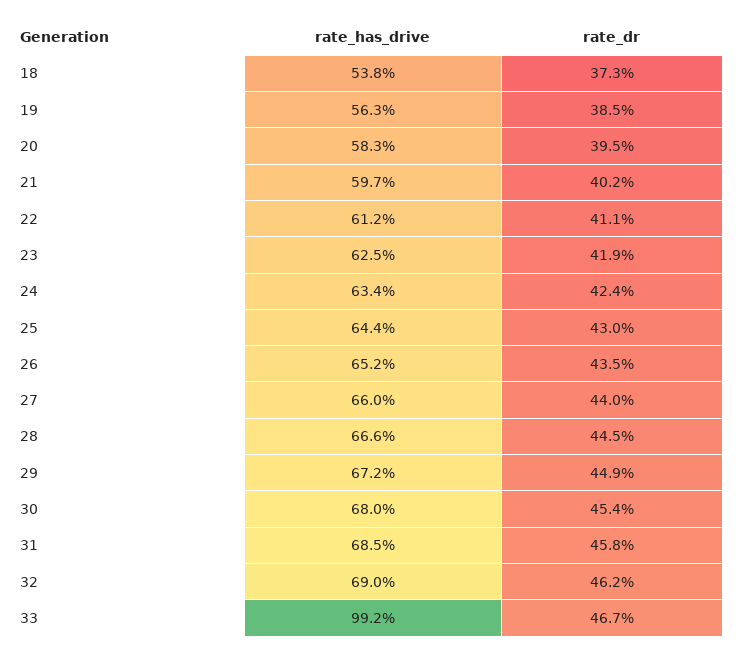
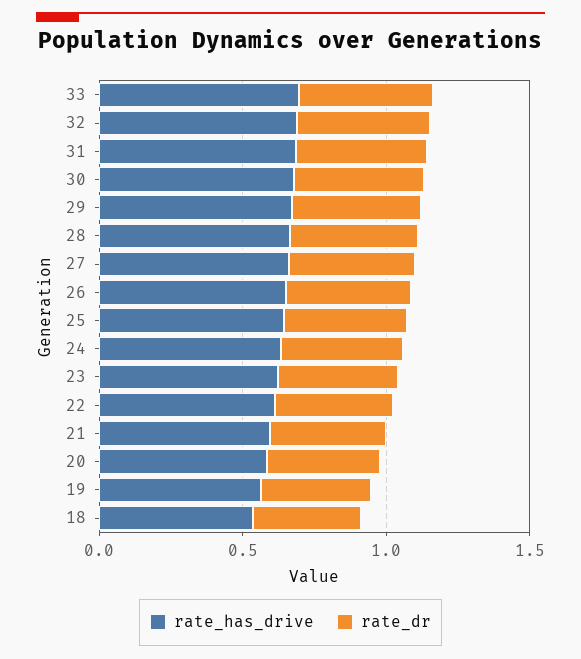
  {
    "rate_has_drive": {
      "18": 0.538,
      "19": 0.563,
      "20": 0.583,
      "21": 0.597,
      "22": 0.612,
      "23": 0.625,
      "24": 0.634,
      "25": 0.644,
      "26": 0.652,
      "27": 0.66,
      "28": 0.666,
      "29": 0.672,
      "30": 0.68,
      "31": 0.685,
      "32": 0.69,
-     "33": 0.992
+     "33": 0.7
    },
    "rate_dr": {
      "18": 0.373,
      "19": 0.385,
      "20": 0.395,
      "21": 0.402,
      "22": 0.411,
      "23": 0.419,
      "24": 0.424,
      "25": 0.43,
      "26": 0.435,
      "27": 0.44,
      "28": 0.445,
      "29": 0.449,
      "30": 0.454,
      "31": 0.458,
      "32": 0.462,
      "33": 0.467
    }
  }

